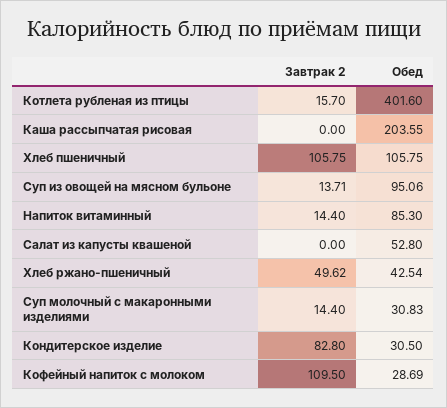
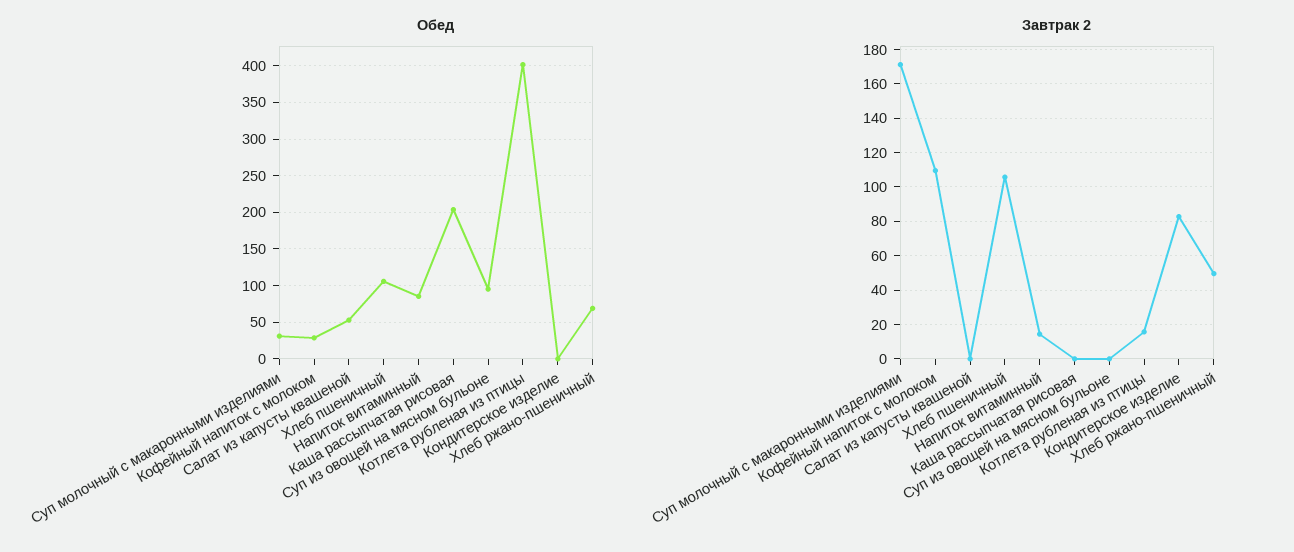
  {
    "Завтрак 2": {
      "Котлета рубленая из птицы": 15.7,
      "Каша рассыпчатая рисовая": 0,
      "Хлеб пшеничный": 105.75,
-     "Суп из овощей на мясном бульоне": 13.71,
+     "Суп из овощей на мясном бульоне": 0,
      "Напиток витаминный": 14.4,
      "Салат из капусты квашеной": 0,
      "Хлеб ржано-пшеничный": 49.62,
-     "Суп молочный с макаронными изделиями": 14.4,
+     "Суп молочный с макаронными изделиями": 170,
      "Кондитерское изделие": 82.8,
      "Кофейный напиток с молоком": 109.5
    },
    "Обед": {
      "Котлета рубленая из птицы": 401.6,
      "Каша рассыпчатая рисовая": 203.55,
      "Хлеб пшеничный": 105.75,
      "Суп из овощей на мясном бульоне": 95.06,
      "Напиток витаминный": 85.3,
      "Салат из капусты квашеной": 52.8,
-     "Хлеб ржано-пшеничный": 42.54,
+     "Хлеб ржано-пшеничный": 70,
      "Суп молочный с макаронными изделиями": 30.83,
-     "Кондитерское изделие": 30.5,
+     "Кондитерское изделие": 0,
      "Кофейный напиток с молоком": 28.69
    }
  }

